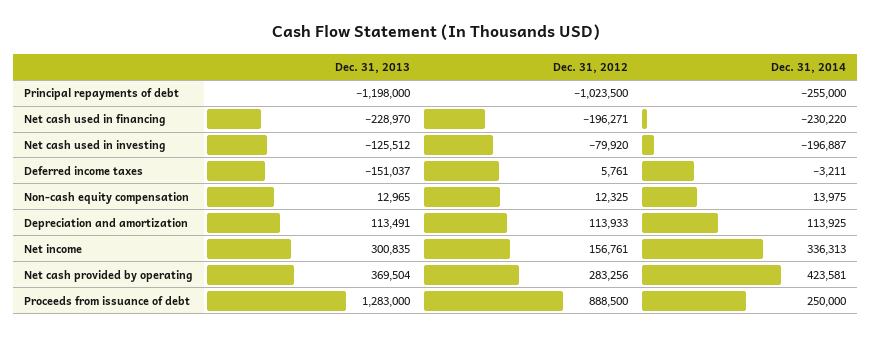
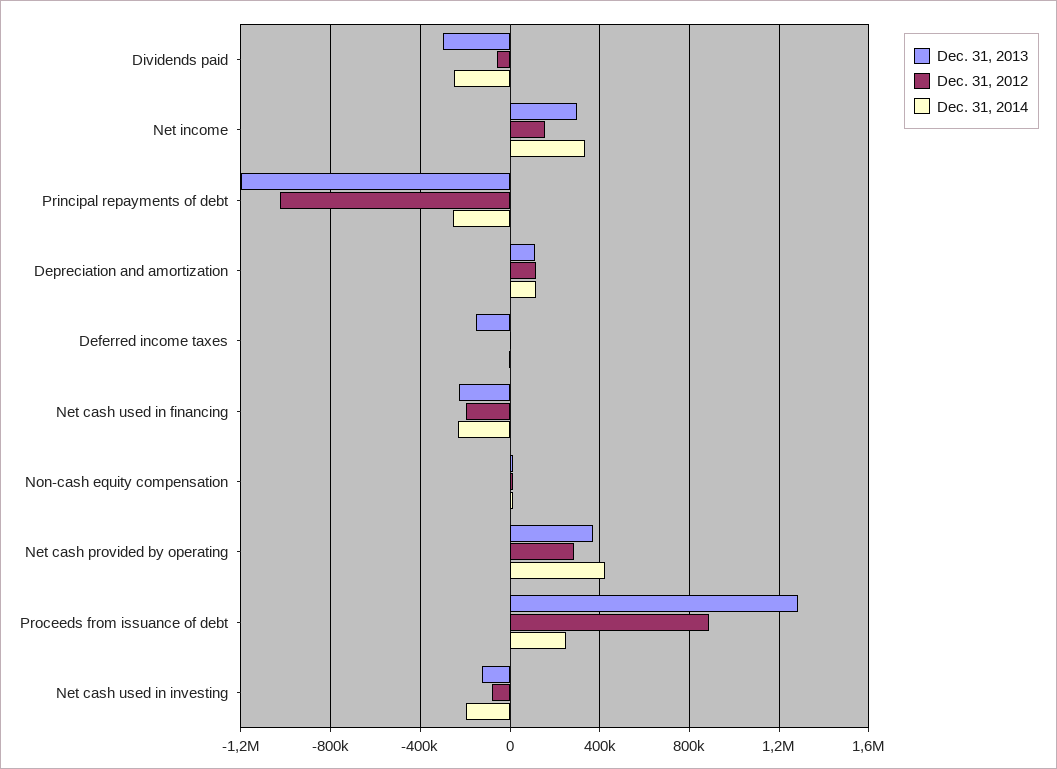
  {
    "Dec. 31, 2013": {
      "Principal repayments of debt": -1198000,
      "Net cash used in financing": -228970,
      "Net cash used in investing": -125512,
      "Deferred income taxes": -151037,
      "Non-cash equity compensation": 12965,
      "Depreciation and amortization": 113491,
      "Net income": 300835,
      "Net cash provided by operating": 369504,
-     "Proceeds from issuance of debt": 1283000
+     "Proceeds from issuance of debt": 1283000,
+     "Dividends paid": -300000
    },
    "Dec. 31, 2012": {
      "Principal repayments of debt": -1023500,
      "Net cash used in financing": -196271,
      "Net cash used in investing": -79920,
      "Deferred income taxes": 5761,
      "Non-cash equity compensation": 12325,
      "Depreciation and amortization": 113933,
      "Net income": 156761,
      "Net cash provided by operating": 283256,
-     "Proceeds from issuance of debt": 888500
+     "Proceeds from issuance of debt": 888500,
+     "Dividends paid": -50000
    },
    "Dec. 31, 2014": {
      "Principal repayments of debt": -255000,
      "Net cash used in financing": -230220,
      "Net cash used in investing": -196887,
      "Deferred income taxes": -3211,
      "Non-cash equity compensation": 13975,
      "Depreciation and amortization": 113925,
      "Net income": 336313,
      "Net cash provided by operating": 423581,
-     "Proceeds from issuance of debt": 250000
+     "Proceeds from issuance of debt": 250000,
+     "Dividends paid": -250000
    }
  }

